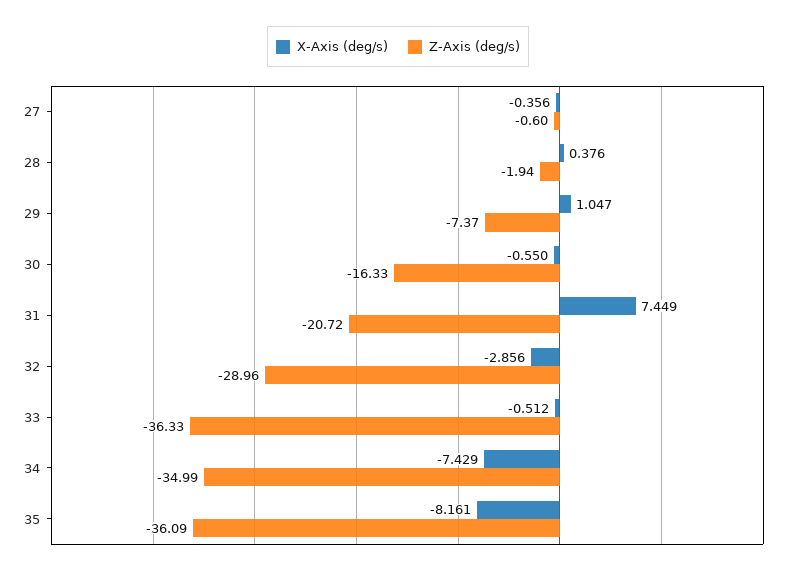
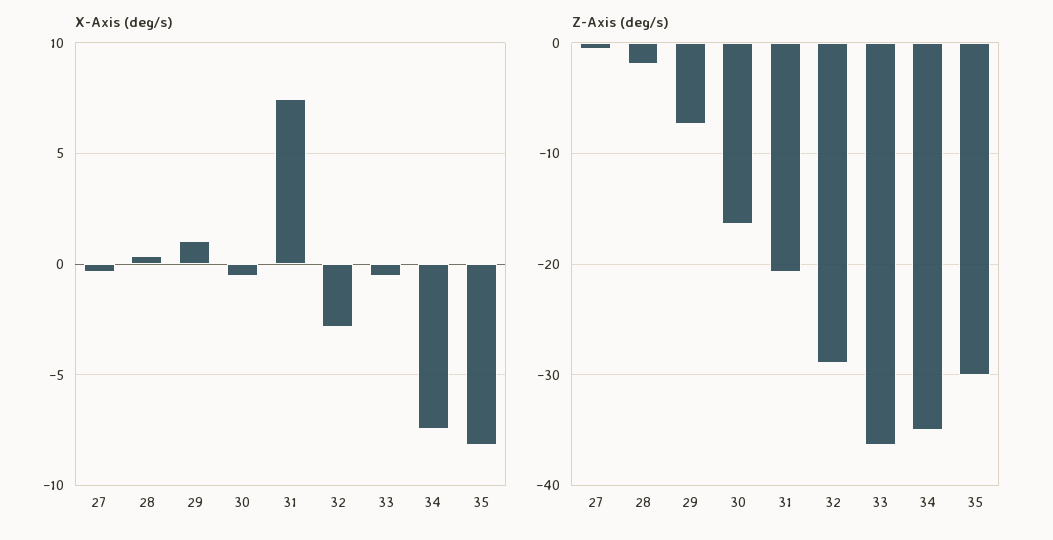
  {
    "X-Axis (deg/s)": {
      "27": -0.356,
      "28": 0.376,
      "29": 1.047,
      "30": -0.55,
      "31": 7.449,
      "32": -2.856,
      "33": -0.512,
      "34": -7.429,
      "35": -8.161
    },
    "Z-Axis (deg/s)": {
      "27": -0.6,
      "28": -1.94,
      "29": -7.37,
      "30": -16.33,
      "31": -20.72,
      "32": -28.96,
      "33": -36.33,
      "34": -34.99,
-     "35": -36.09
+     "35": -30
    }
  }

